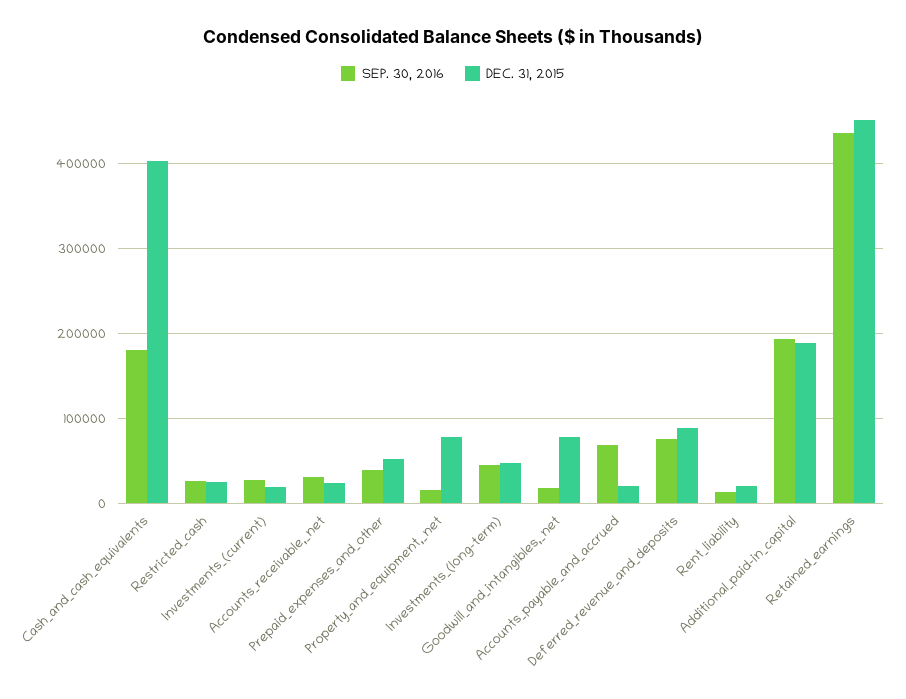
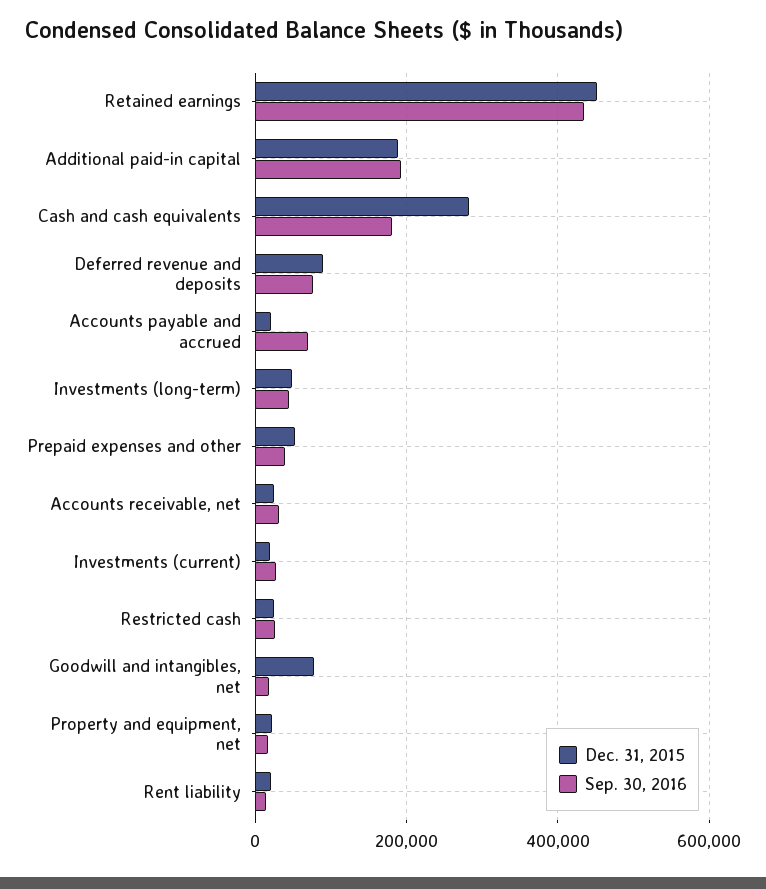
  {
    "SEP. 30, 2016": {
      "Cash_and_cash_equivalents": 180000,
      "Restricted_cash": 30000,
      "Investments_(current)": 30000,
      "Accounts_receivable,_net": 30000,
      "Prepaid_expenses_and_other": 40000,
      "Property_and_equipment,_net": 20000,
      "Investments_(long-term)": 40000,
      "Goodwill_and_intangibles,_net": 20000,
      "Accounts_payable_and_accrued": 70000,
      "Deferred_revenue_and_deposits": 80000,
      "Rent_liability": 10000,
      "Additional_paid-in_capital": 190000,
      "Retained_earnings": 440000
    },
    "DEC. 31, 2015": {
-     "Cash_and_cash_equivalents": 400000,
+     "Cash_and_cash_equivalents": 280000,
      "Restricted_cash": 20000,
      "Investments_(current)": 20000,
      "Accounts_receivable,_net": 20000,
      "Prepaid_expenses_and_other": 50000,
-     "Property_and_equipment,_net": 80000,
+     "Property_and_equipment,_net": 20000,
      "Investments_(long-term)": 50000,
      "Goodwill_and_intangibles,_net": 80000,
      "Accounts_payable_and_accrued": 20000,
      "Deferred_revenue_and_deposits": 90000,
      "Rent_liability": 20000,
      "Additional_paid-in_capital": 190000,
      "Retained_earnings": 450000
    }
  }

